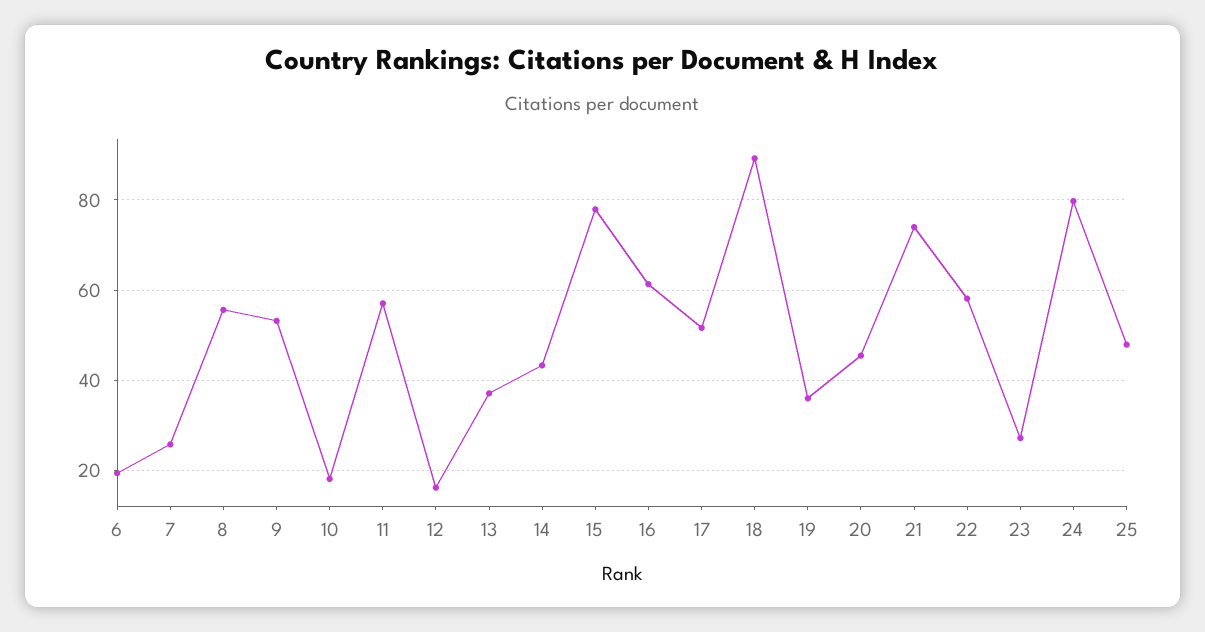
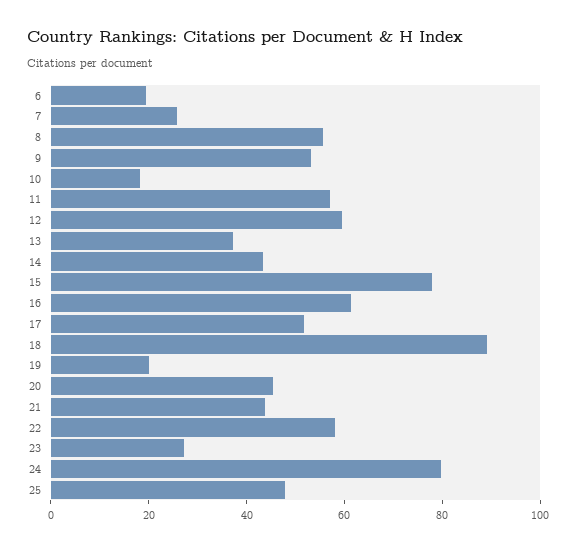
  {
    "6": 20,
    "7": 26,
    "8": 56,
    "9": 54,
    "10": 18,
    "11": 58,
-   "12": 16,
+   "12": 60,
    "13": 38,
    "14": 44,
    "15": 78,
    "16": 62,
    "17": 52,
    "18": 90,
-   "19": 36,
+   "19": 20,
    "20": 46,
-   "21": 74,
+   "21": 45,
    "22": 58,
    "23": 28,
    "24": 80,
    "25": 48
  }

